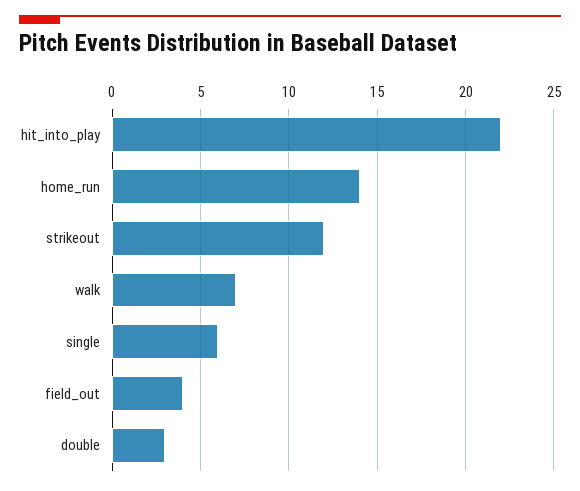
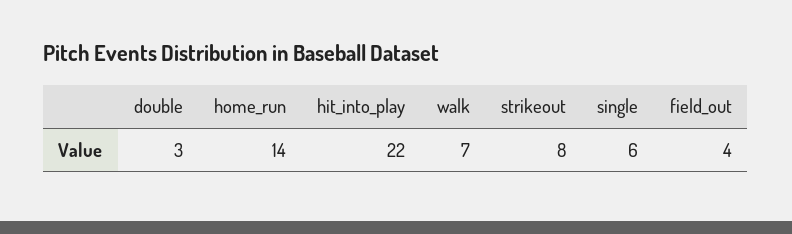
  {
    "hit_into_play": 22,
    "home_run": 14,
-   "strikeout": 12,
+   "strikeout": 8,
    "walk": 7,
    "single": 6,
    "field_out": 4,
    "double": 3
  }

